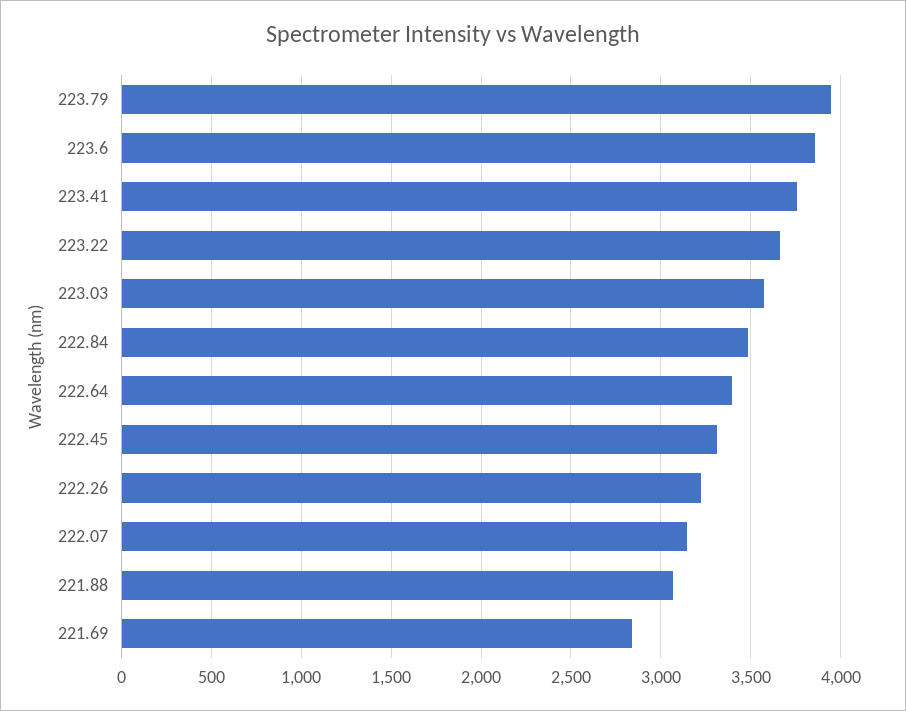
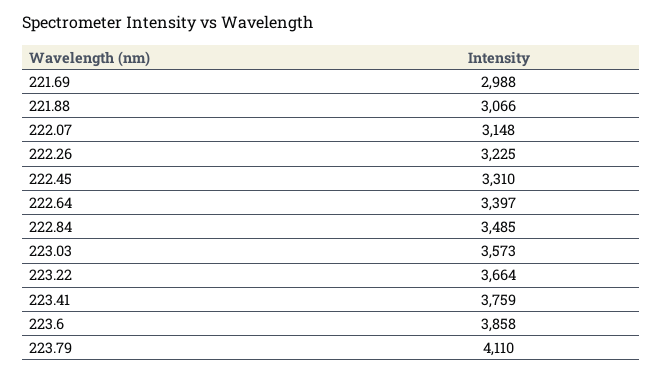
  {
-   "223.79": 3950,
+   "223.79": 4110,
    "223.6": 3858,
    "223.41": 3759,
    "223.22": 3664,
    "223.03": 3573,
    "222.84": 3485,
    "222.64": 3397,
    "222.45": 3310,
    "222.26": 3225,
    "222.07": 3148,
    "221.88": 3066,
-   "221.69": 2850
+   "221.69": 2988
  }

